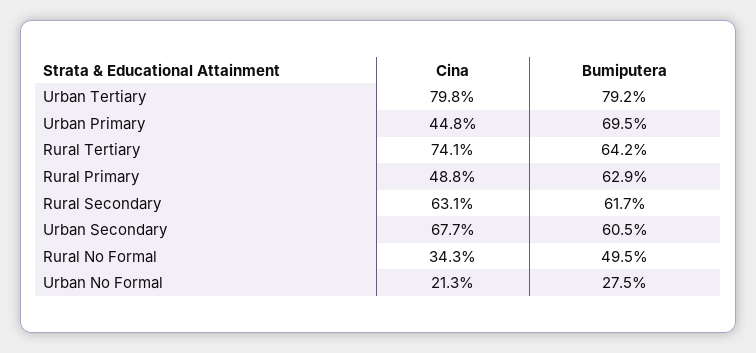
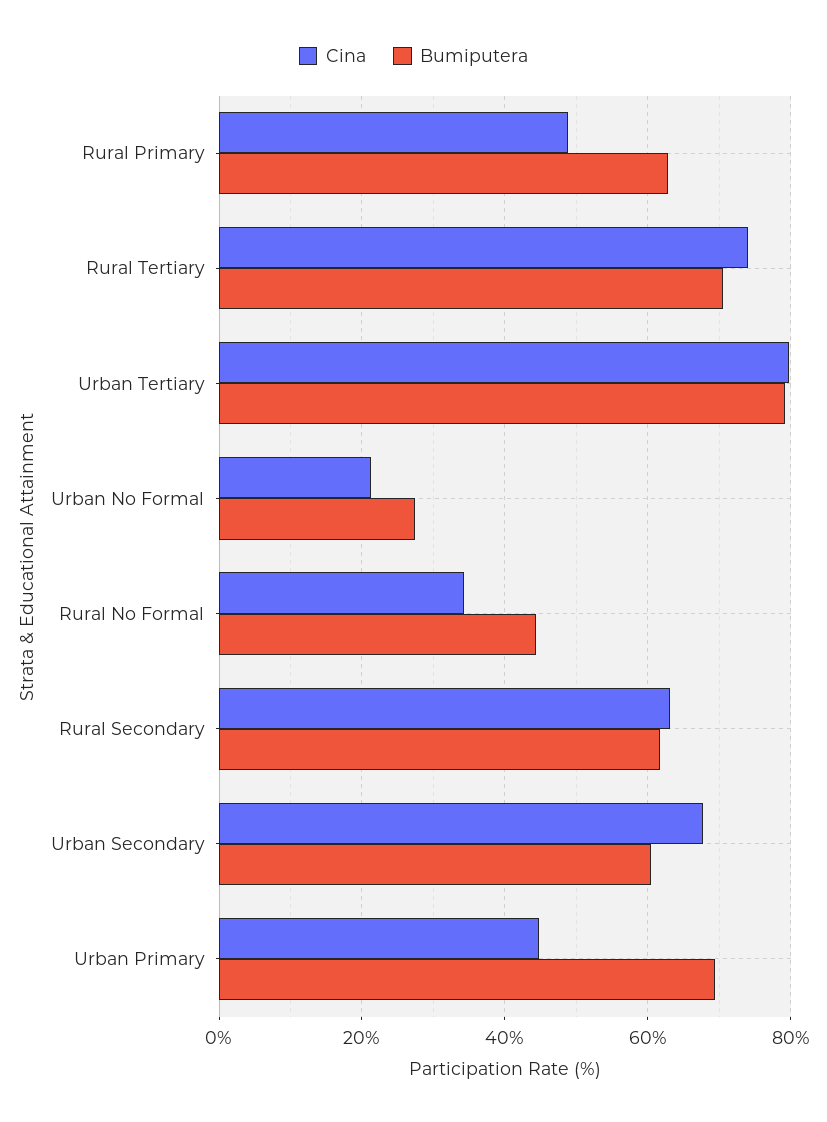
  {
    "Cina": {
      "Urban Tertiary": 79.8,
      "Urban Primary": 44.8,
      "Rural Tertiary": 74.1,
      "Rural Primary": 48.8,
      "Rural Secondary": 63.1,
      "Urban Secondary": 67.7,
      "Rural No Formal": 34.3,
      "Urban No Formal": 21.3
    },
    "Bumiputera": {
      "Urban Tertiary": 79.2,
      "Urban Primary": 69.5,
-     "Rural Tertiary": 64.2,
+     "Rural Tertiary": 70,
      "Rural Primary": 62.9,
      "Rural Secondary": 61.7,
      "Urban Secondary": 60.5,
-     "Rural No Formal": 49.5,
+     "Rural No Formal": 44,
      "Urban No Formal": 27.5
    }
  }

